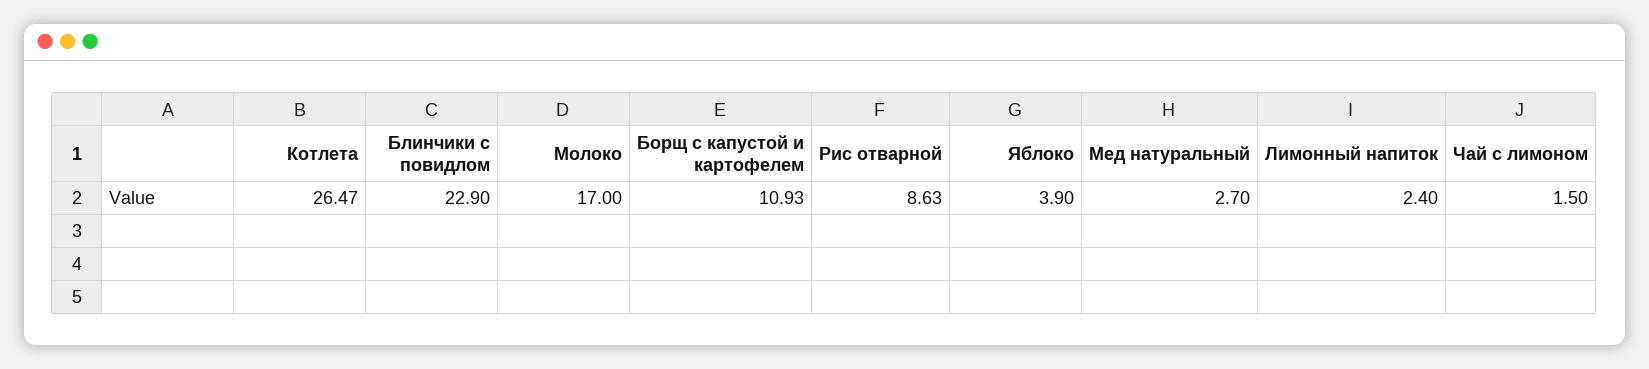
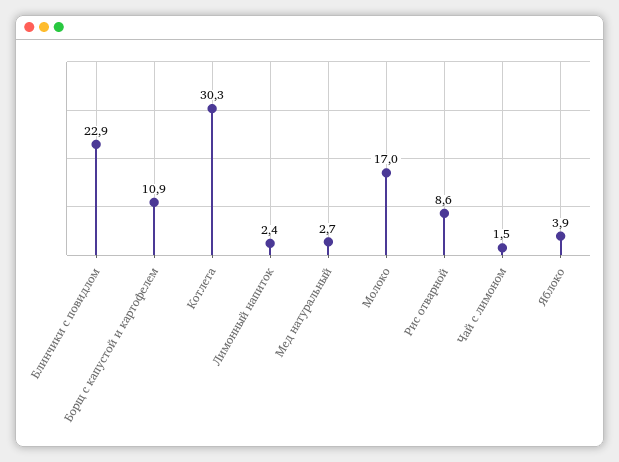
  {
-   "Котлета": 26.47,
+   "Котлета": 30.3,
    "Блинчики с повидлом": 22.9,
    "Молоко": 17,
    "Борщ с капустой и картофелем": 10.93,
    "Рис отварной": 8.63,
    "Яблоко": 3.9,
    "Мед натуральный": 2.7,
    "Лимонный напиток": 2.4,
    "Чай с лимоном": 1.5
  }

